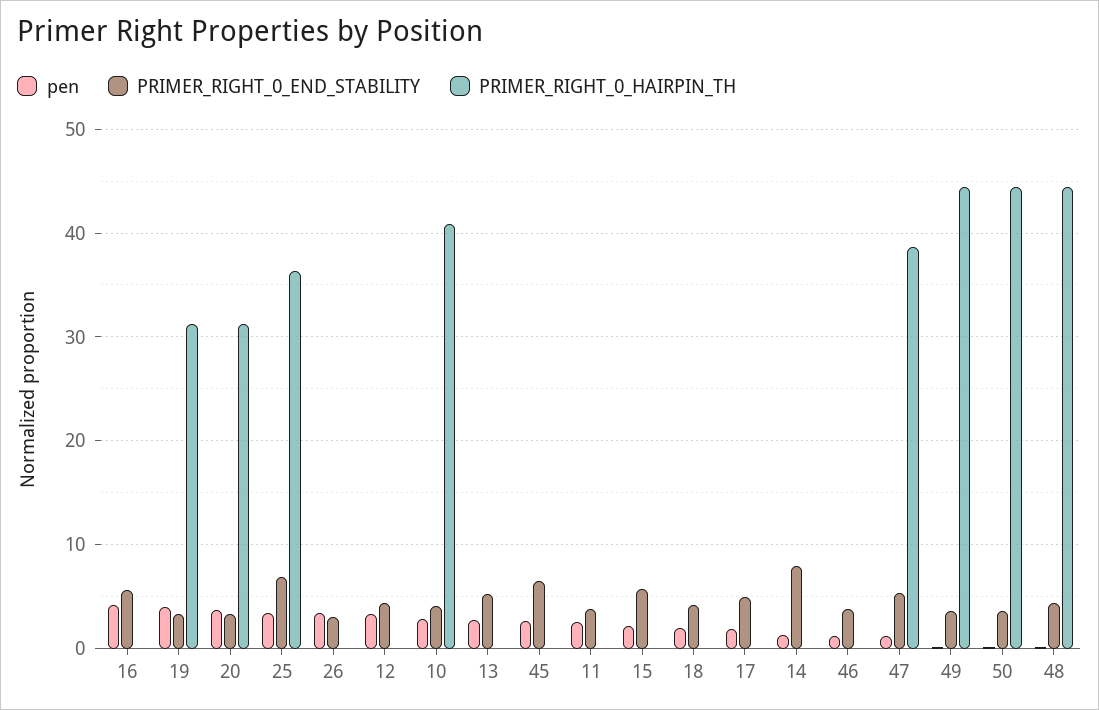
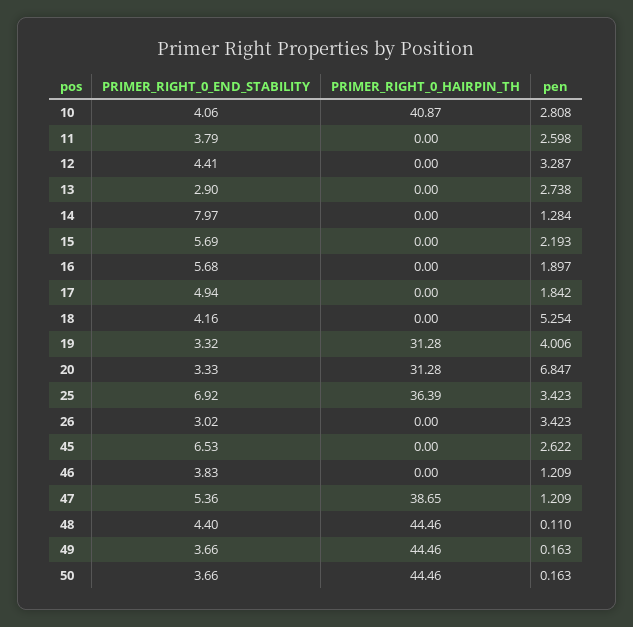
  {
    "pen": {
-     "16": 4,
+     "16": 1.897,
      "19": 4.006,
-     "20": 4,
+     "20": 6.847,
      "25": 3.423,
      "26": 3.423,
      "12": 3.287,
      "10": 2.808,
      "13": 2.738,
      "45": 2.622,
      "11": 2.598,
      "15": 2.193,
-     "18": 2,
+     "18": 5.254,
      "17": 1.842,
      "14": 1.284,
      "46": 1.209,
      "47": 1.209,
      "49": 0.163,
      "50": 0.163,
      "48": 0.11
    },
    "PRIMER_RIGHT_0_END_STABILITY": {
      "16": 5.68,
      "19": 3.32,
      "20": 3.33,
      "25": 6.92,
      "26": 3.02,
      "12": 4.41,
      "10": 4.06,
-     "13": 5,
+     "13": 2.9,
      "45": 6.53,
      "11": 3.79,
      "15": 5.69,
      "18": 4.16,
      "17": 4.94,
      "14": 7.97,
      "46": 3.83,
      "47": 5.36,
      "49": 3.66,
      "50": 3.66,
      "48": 4.4
    },
    "PRIMER_RIGHT_0_HAIRPIN_TH": {
      "16": 0,
      "19": 31.28,
      "20": 31.28,
      "25": 36.39,
      "26": 0,
      "12": 0,
      "10": 40.87,
      "13": 0,
      "45": 0,
      "11": 0,
      "15": 0,
      "18": 0,
      "17": 0,
      "14": 0,
      "46": 0,
      "47": 38.65,
      "49": 44.46,
      "50": 44.46,
      "48": 44.46
    }
  }

